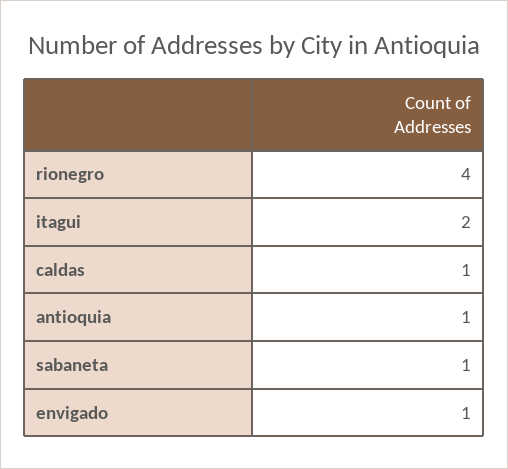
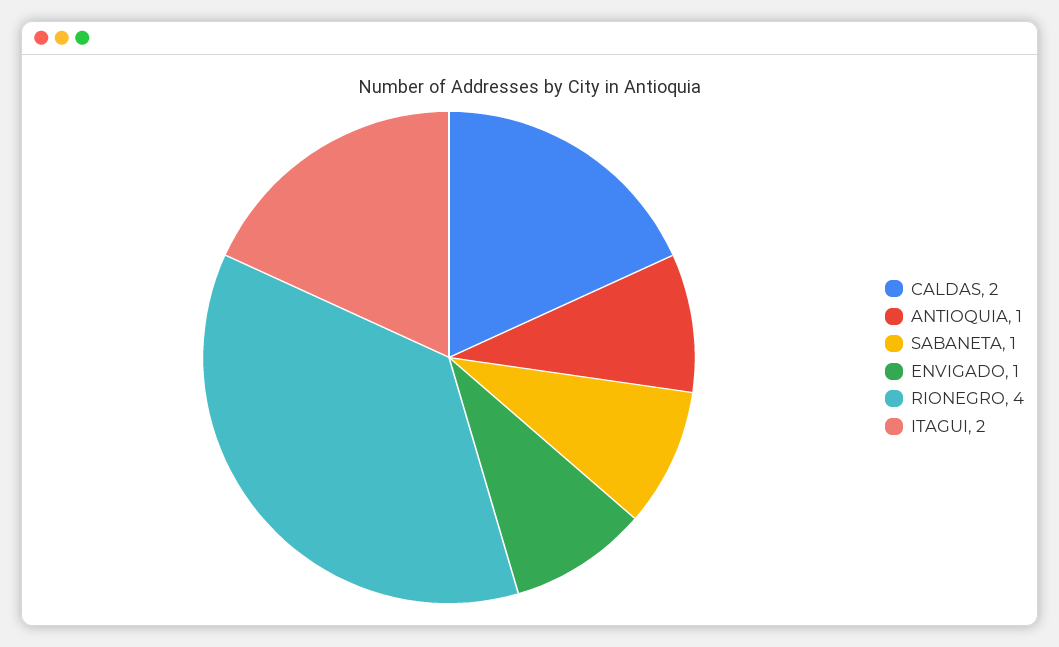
  {
    "rionegro": 4,
    "itagui": 2,
-   "caldas": 1,
+   "caldas": 2,
    "antioquia": 1,
    "sabaneta": 1,
    "envigado": 1
  }

